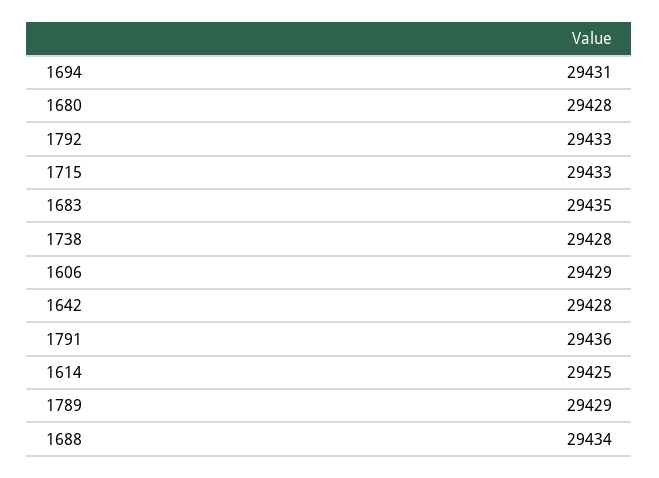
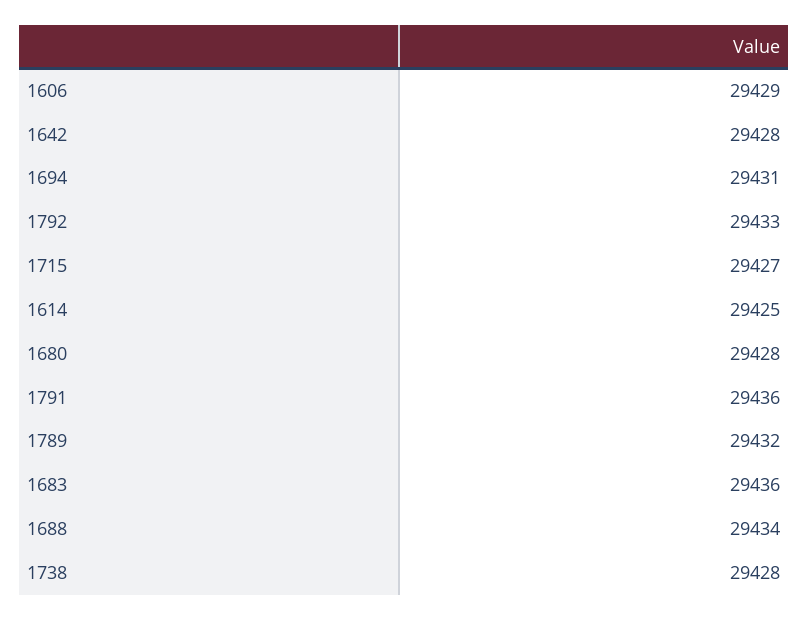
  {
    "1694": 29431,
    "1680": 29428,
    "1792": 29433,
-   "1715": 29433,
+   "1715": 29427,
-   "1683": 29435,
+   "1683": 29436,
    "1738": 29428,
    "1606": 29429,
    "1642": 29428,
    "1791": 29436,
    "1614": 29425,
-   "1789": 29429,
+   "1789": 29432,
    "1688": 29434
  }

